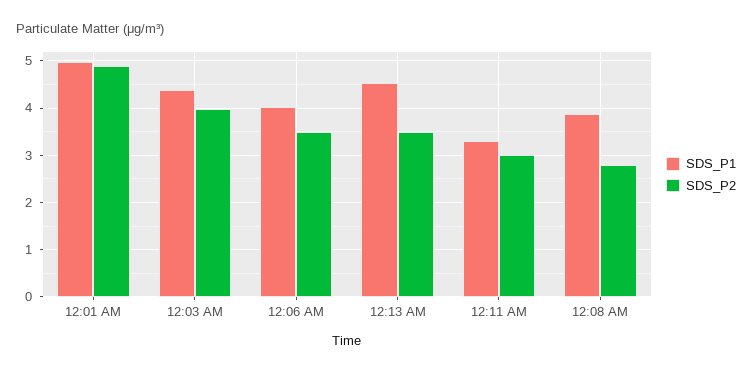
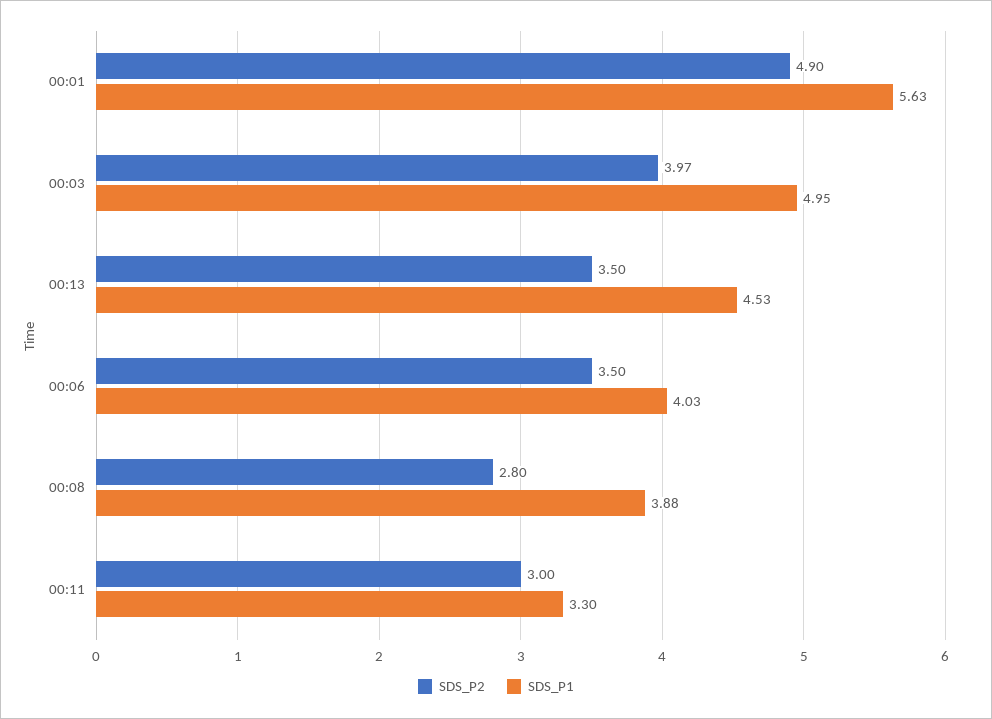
  {
    "SDS_P1": {
-     "12:01 AM": 5,
+     "12:01 AM": 5.63,
-     "12:03 AM": 4.4,
+     "12:03 AM": 4.95,
      "12:06 AM": 4.03,
      "12:13 AM": 4.53,
      "12:11 AM": 3.3,
      "12:08 AM": 3.88
    },
    "SDS_P2": {
      "12:01 AM": 4.9,
      "12:03 AM": 3.97,
      "12:06 AM": 3.5,
      "12:13 AM": 3.5,
      "12:11 AM": 3,
      "12:08 AM": 2.8
    }
  }

